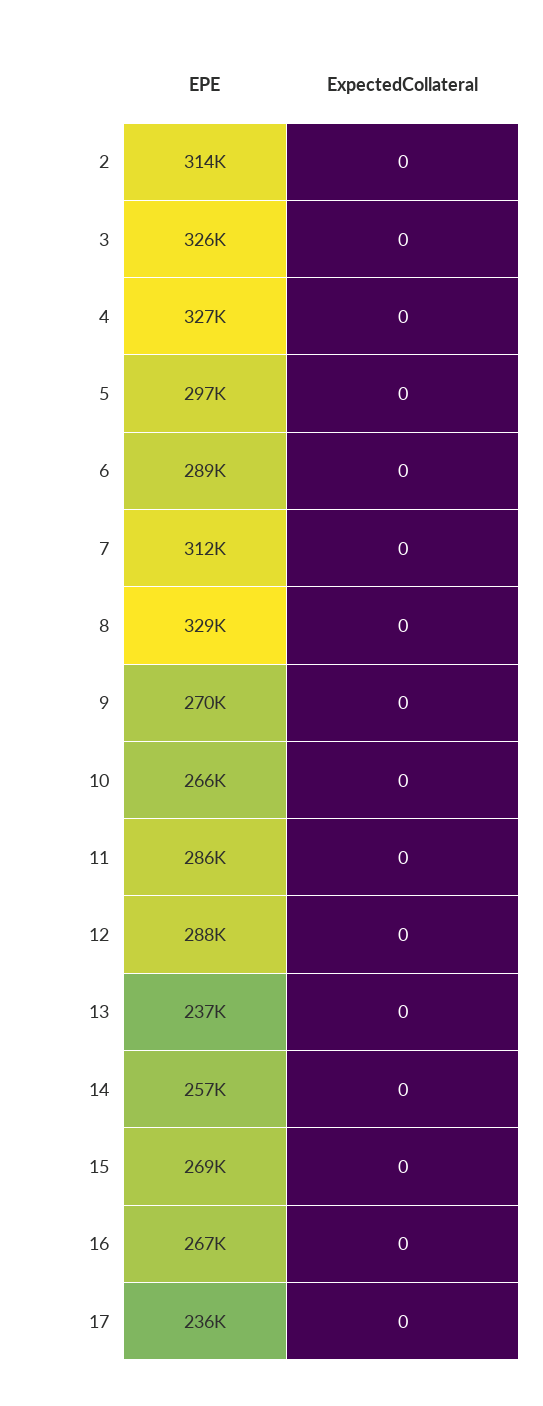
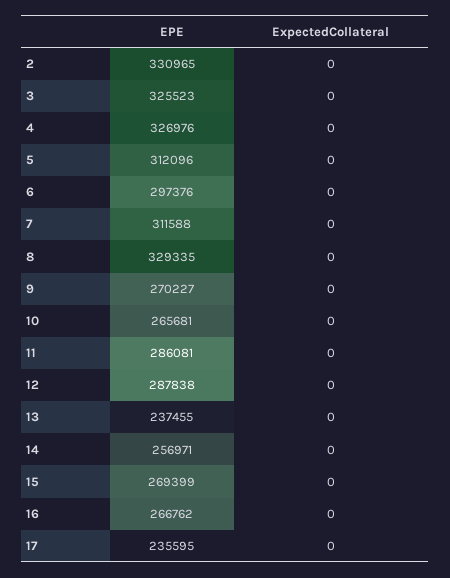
  {
    "EPE": {
-     "2": 314000,
+     "2": 330965,
      "3": 325523,
      "4": 326976,
-     "5": 297000,
+     "5": 312096,
-     "6": 289000,
+     "6": 297376,
      "7": 311588,
      "8": 329335,
      "9": 270227,
      "10": 265681,
      "11": 286081,
      "12": 287838,
      "13": 237455,
      "14": 256971,
      "15": 269399,
      "16": 266762,
      "17": 235595
    },
    "ExpectedCollateral": {
      "2": 0,
      "3": 0,
      "4": 0,
      "5": 0,
      "6": 0,
      "7": 0,
      "8": 0,
      "9": 0,
      "10": 0,
      "11": 0,
      "12": 0,
      "13": 0,
      "14": 0,
      "15": 0,
      "16": 0,
      "17": 0
    }
  }

